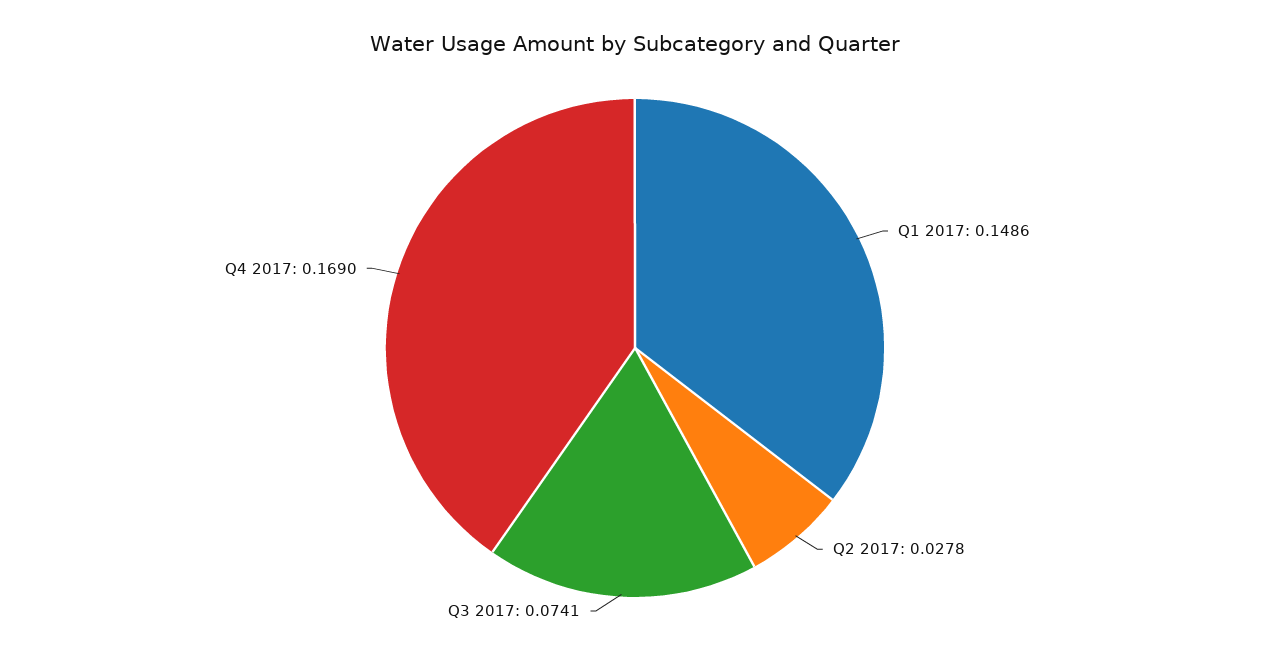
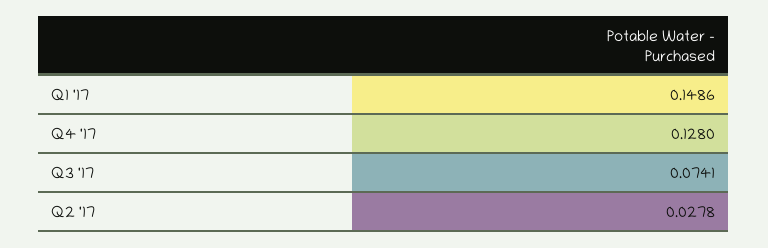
  {
    "Q1 2017": 0.1486,
    "Q2 2017": 0.0278,
    "Q3 2017": 0.0741,
-   "Q4 2017": 0.169
+   "Q4 2017": 0.128
  }

